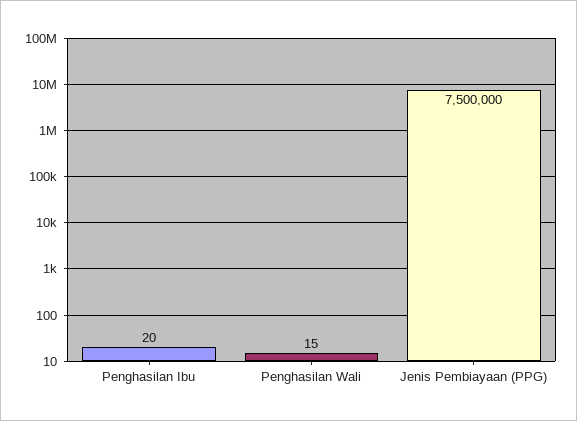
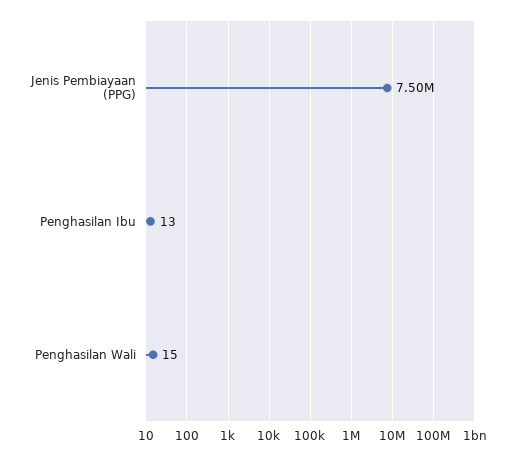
  {
-   "Penghasilan Ibu": 20,
+   "Penghasilan Ibu": 13,
    "Penghasilan Wali": 15,
    "Jenis Pembiayaan (PPG)": 7500000
  }

